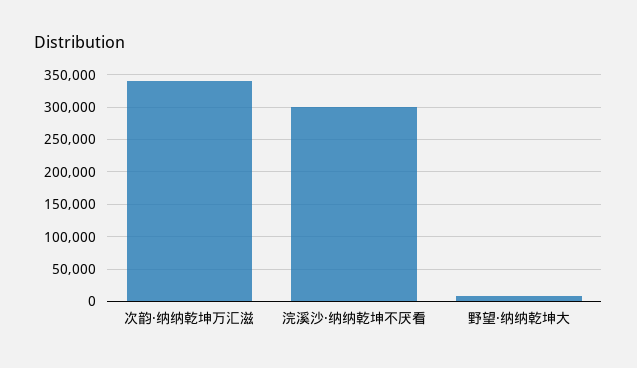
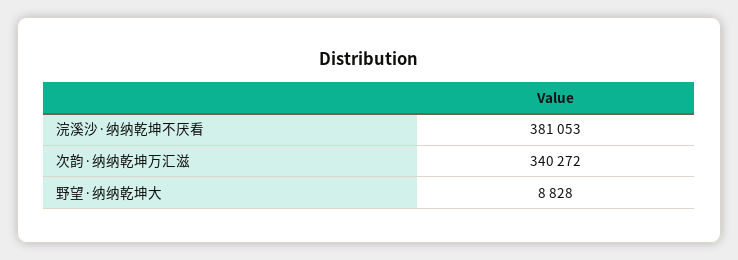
  {
    "次韵·纳纳乾坤万汇滋": 340272,
-   "浣溪沙·纳纳乾坤不厌看": 300000,
+   "浣溪沙·纳纳乾坤不厌看": 381053,
    "野望·纳纳乾坤大": 8828
  }

